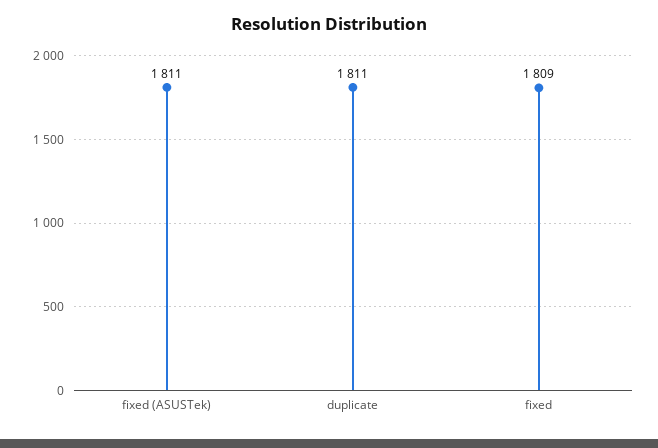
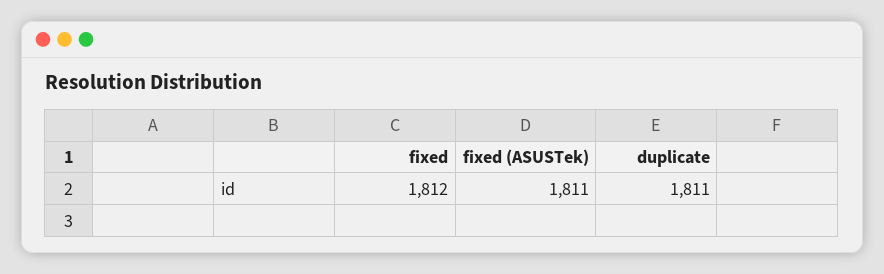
  {
    "fixed (ASUSTek)": 1811,
    "duplicate": 1811,
-   "fixed": 1809
+   "fixed": 1812
  }

